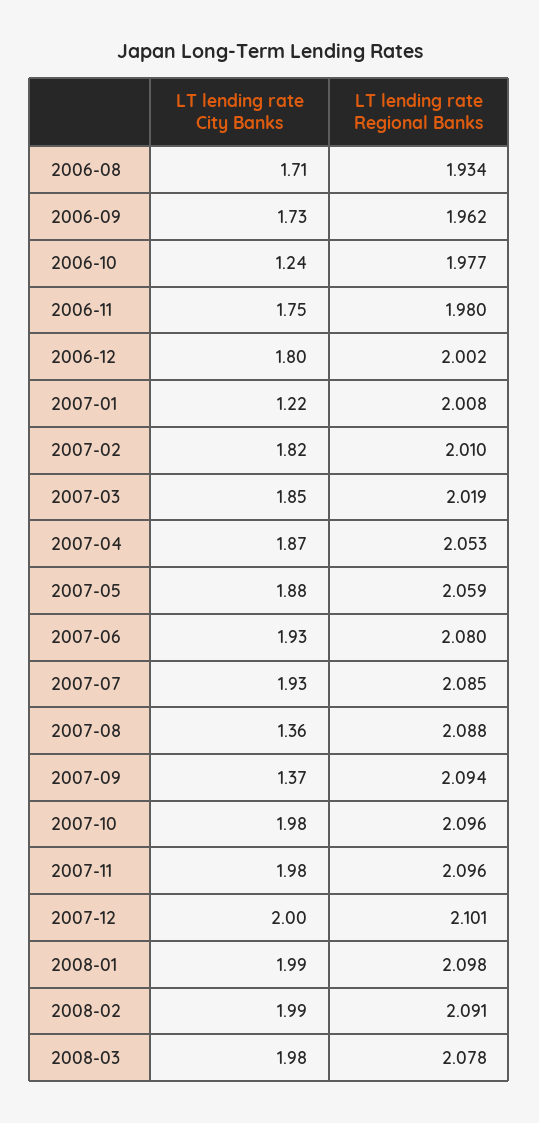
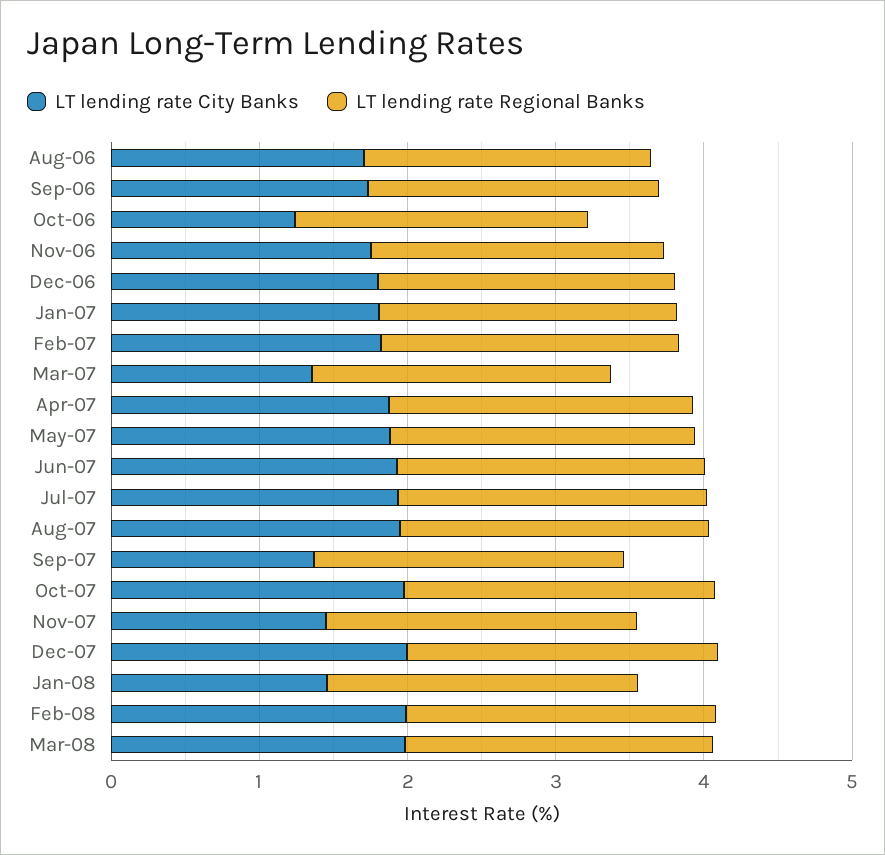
  {
    "LT lending rate City Banks": {
      "2006-08": 1.71,
      "2006-09": 1.73,
      "2006-10": 1.24,
      "2006-11": 1.75,
      "2006-12": 1.8,
-     "2007-01": 1.22,
+     "2007-01": 1.8,
      "2007-02": 1.82,
-     "2007-03": 1.85,
+     "2007-03": 1.4,
      "2007-04": 1.87,
      "2007-05": 1.88,
      "2007-06": 1.93,
      "2007-07": 1.93,
-     "2007-08": 1.36,
+     "2007-08": 2,
      "2007-09": 1.37,
      "2007-10": 1.98,
-     "2007-11": 1.98,
+     "2007-11": 1.4,
      "2007-12": 2,
-     "2008-01": 1.99,
+     "2008-01": 1.4,
      "2008-02": 1.99,
      "2008-03": 1.98
    },
    "LT lending rate Regional Banks": {
      "2006-08": 1.934,
      "2006-09": 1.962,
      "2006-10": 1.977,
      "2006-11": 1.98,
      "2006-12": 2.002,
      "2007-01": 2.008,
      "2007-02": 2.01,
      "2007-03": 2.019,
      "2007-04": 2.053,
      "2007-05": 2.059,
      "2007-06": 2.08,
      "2007-07": 2.085,
      "2007-08": 2.088,
      "2007-09": 2.094,
      "2007-10": 2.096,
      "2007-11": 2.096,
      "2007-12": 2.101,
      "2008-01": 2.098,
      "2008-02": 2.091,
      "2008-03": 2.078
    }
  }

